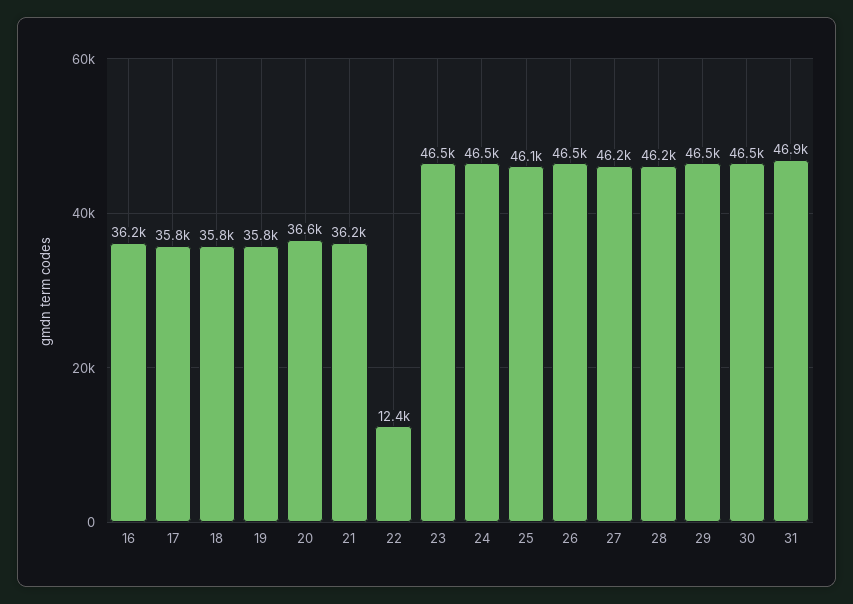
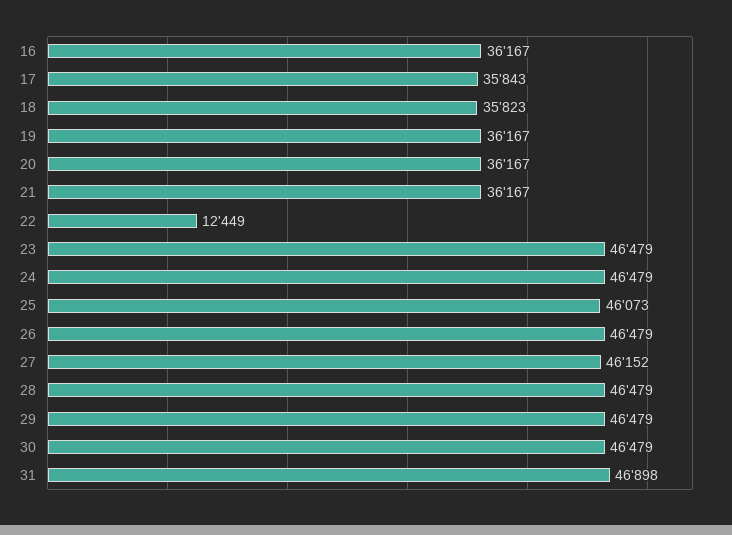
  {
    "16": 36167,
    "17": 35843,
    "18": 35823,
-   "19": 35800,
+   "19": 36167,
-   "20": 36600,
+   "20": 36167,
    "21": 36167,
    "22": 12449,
    "23": 46479,
    "24": 46479,
    "25": 46073,
    "26": 46479,
    "27": 46152,
-   "28": 46200,
+   "28": 46479,
    "29": 46479,
    "30": 46479,
    "31": 46898
  }

